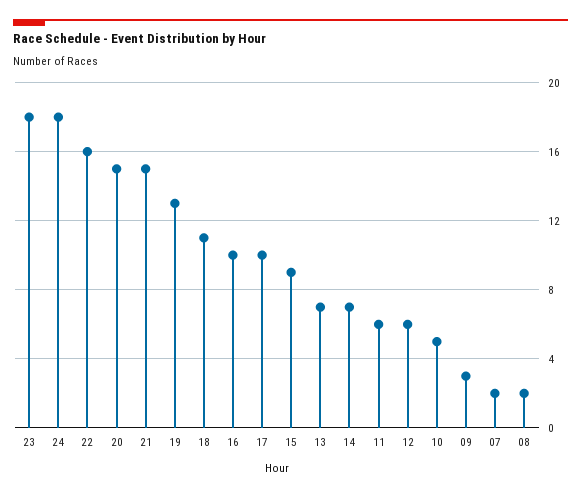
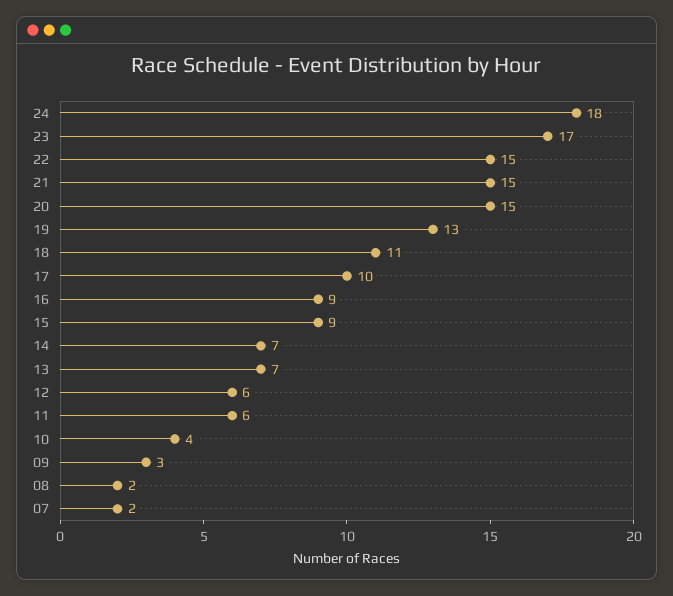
  {
-   "23": 18,
+   "23": 17,
    "24": 18,
-   "22": 16,
+   "22": 15,
    "20": 15,
    "21": 15,
    "19": 13,
    "18": 11,
-   "16": 10,
+   "16": 9,
    "17": 10,
    "15": 9,
    "13": 7,
    "14": 7,
    "11": 6,
    "12": 6,
-   "10": 5,
+   "10": 4,
    "09": 3,
    "07": 2,
    "08": 2
  }

